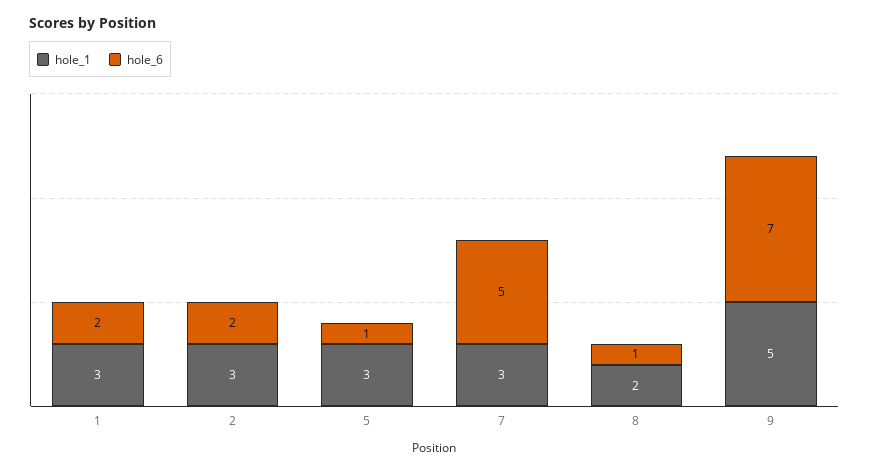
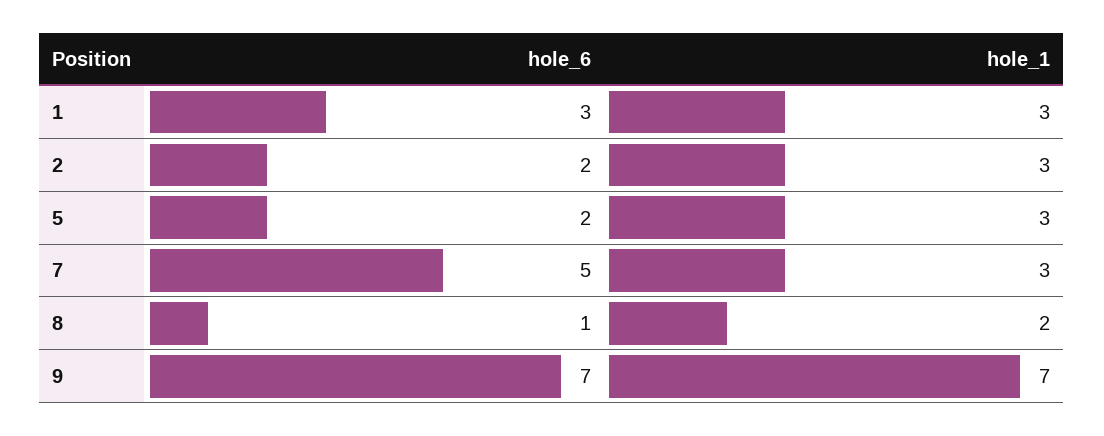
  {
    "hole_1": {
      "1": 3,
      "2": 3,
      "5": 3,
      "7": 3,
      "8": 2,
-     "9": 5
+     "9": 7
    },
    "hole_6": {
-     "1": 2,
+     "1": 3,
      "2": 2,
-     "5": 1,
+     "5": 2,
      "7": 5,
      "8": 1,
      "9": 7
    }
  }

